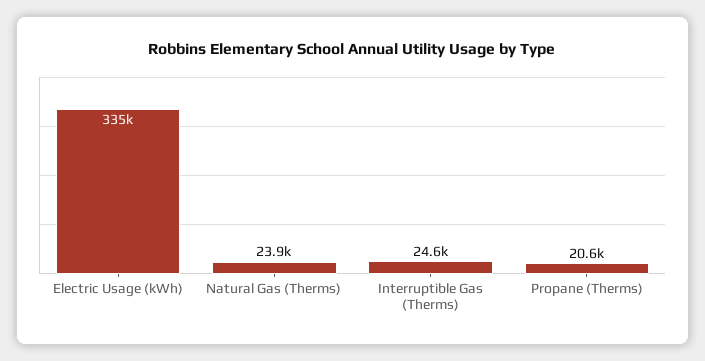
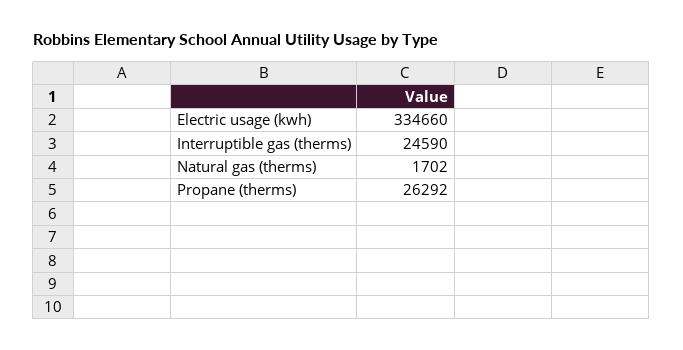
  {
    "Electric Usage (kWh)": 334660,
-   "Natural Gas (Therms)": 23900,
+   "Natural Gas (Therms)": 1702,
    "Interruptible Gas (Therms)": 24590,
-   "Propane (Therms)": 20600
+   "Propane (Therms)": 26292
  }

